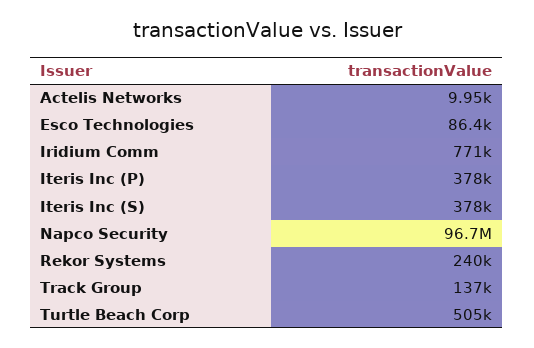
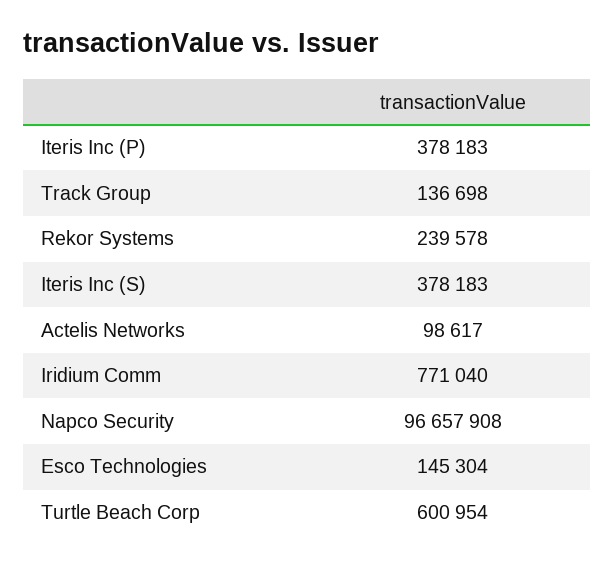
  {
-   "Actelis Networks": 9950,
+   "Actelis Networks": 98617,
-   "Esco Technologies": 86400,
+   "Esco Technologies": 145304,
    "Iridium Comm": 771040,
    "Iteris Inc (P)": 378183,
    "Iteris Inc (S)": 378183,
    "Napco Security": 96657908,
    "Rekor Systems": 239578,
    "Track Group": 136698,
-   "Turtle Beach Corp": 505000
+   "Turtle Beach Corp": 600954
  }

